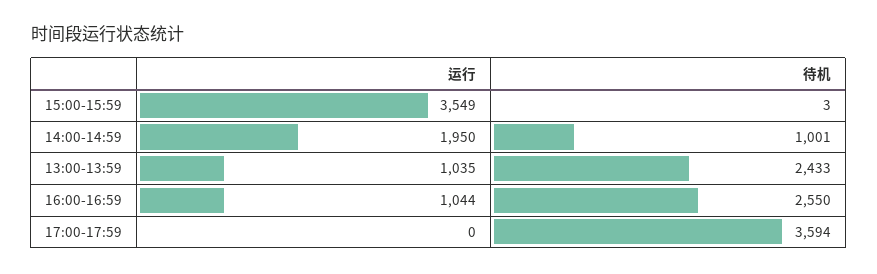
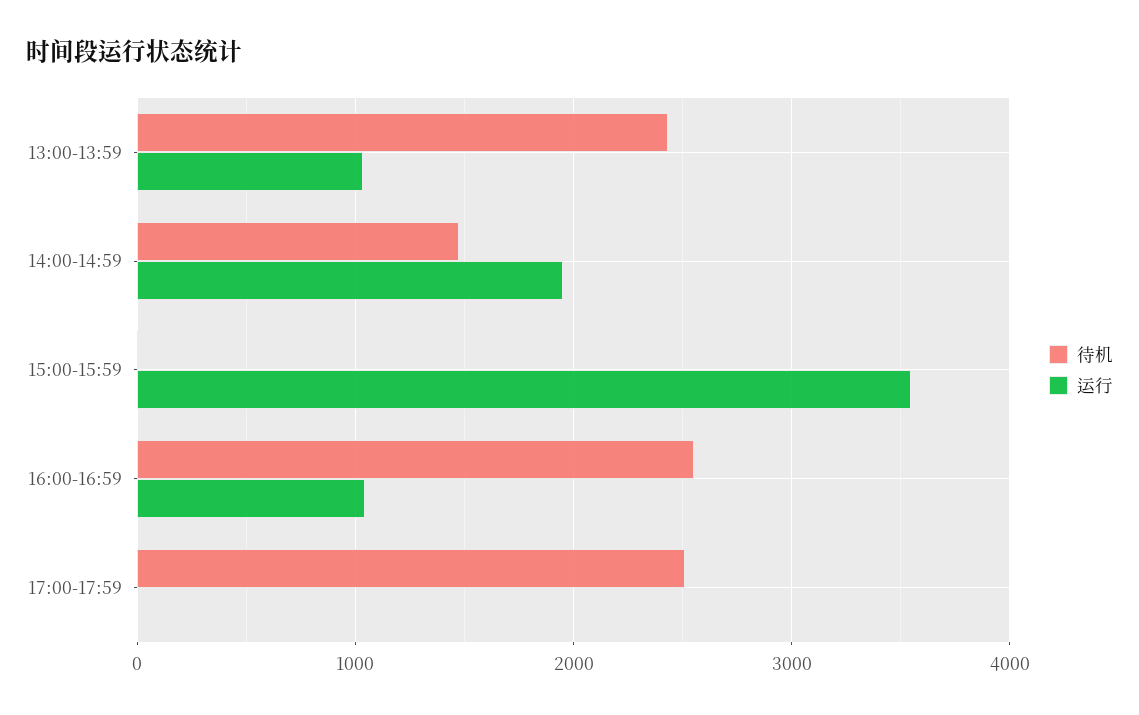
  {
    "运行": {
      "15:00-15:59": 3549,
      "14:00-14:59": 1950,
      "13:00-13:59": 1035,
      "16:00-16:59": 1044,
      "17:00-17:59": 0
    },
    "待机": {
      "15:00-15:59": 3,
-     "14:00-14:59": 1001,
+     "14:00-14:59": 1500,
      "13:00-13:59": 2433,
      "16:00-16:59": 2550,
-     "17:00-17:59": 3594
+     "17:00-17:59": 2500
    }
  }

